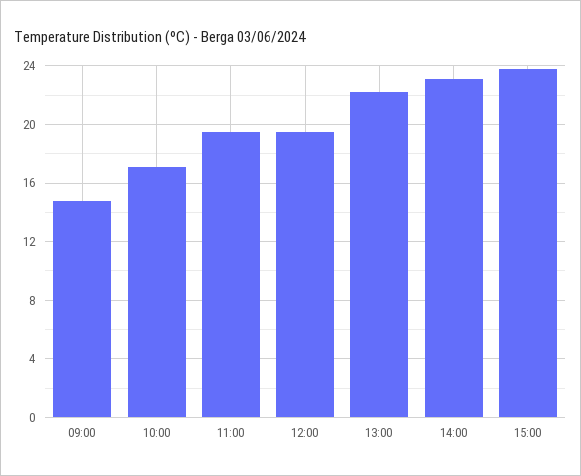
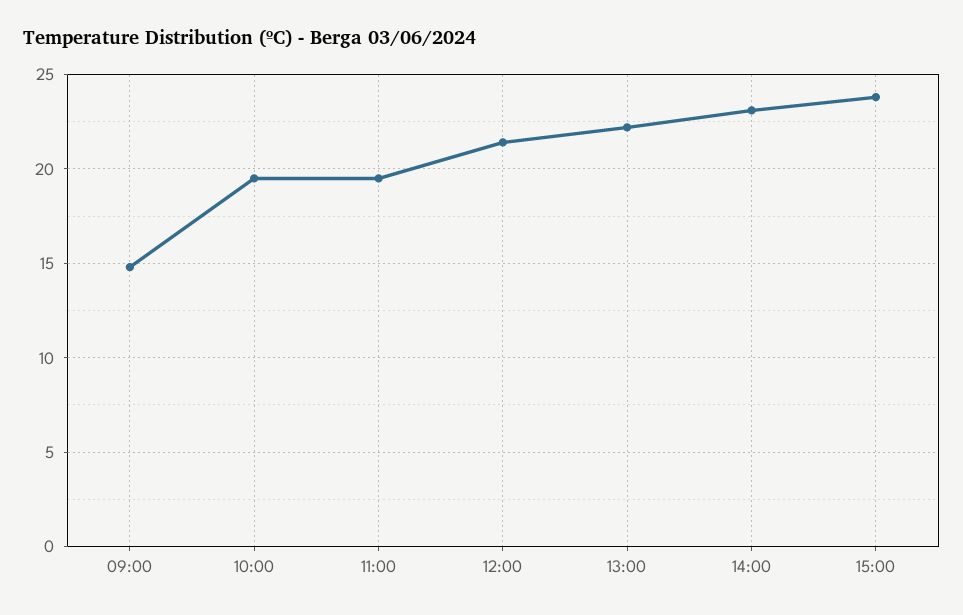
  {
    "09:00": 15,
-   "10:00": 17,
+   "10:00": 19.5,
    "11:00": 19.5,
-   "12:00": 19.5,
+   "12:00": 21.5,
    "13:00": 22,
    "14:00": 23,
    "15:00": 24
  }

